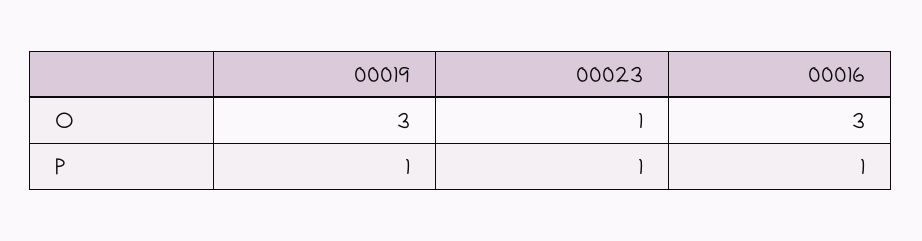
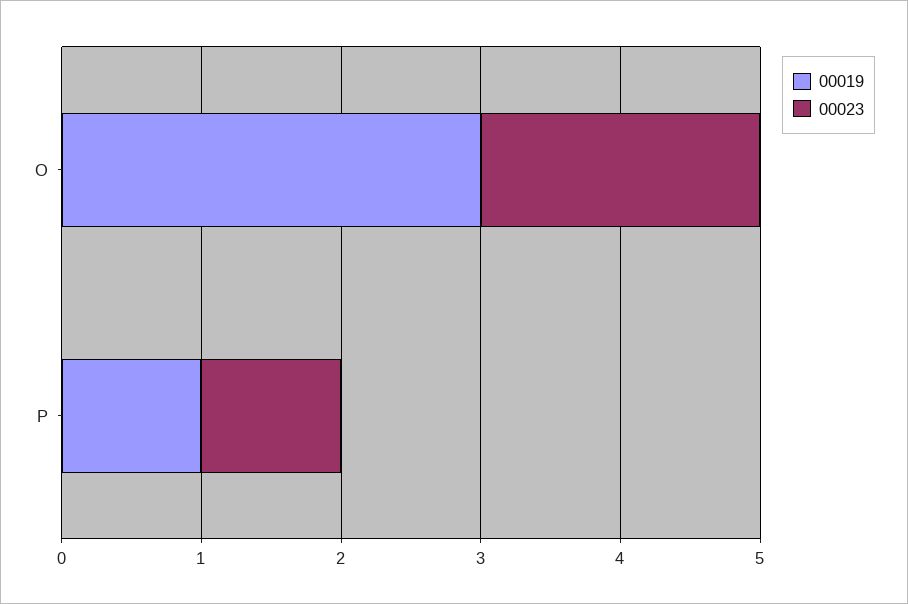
  {
    "00019": {
      "O": 3,
      "P": 1
    },
    "00023": {
-     "O": 1,
+     "O": 2,
      "P": 1
-   },
+   }
-   "00016": {
-     "O": 3,
-     "P": 1
-   }
  }

